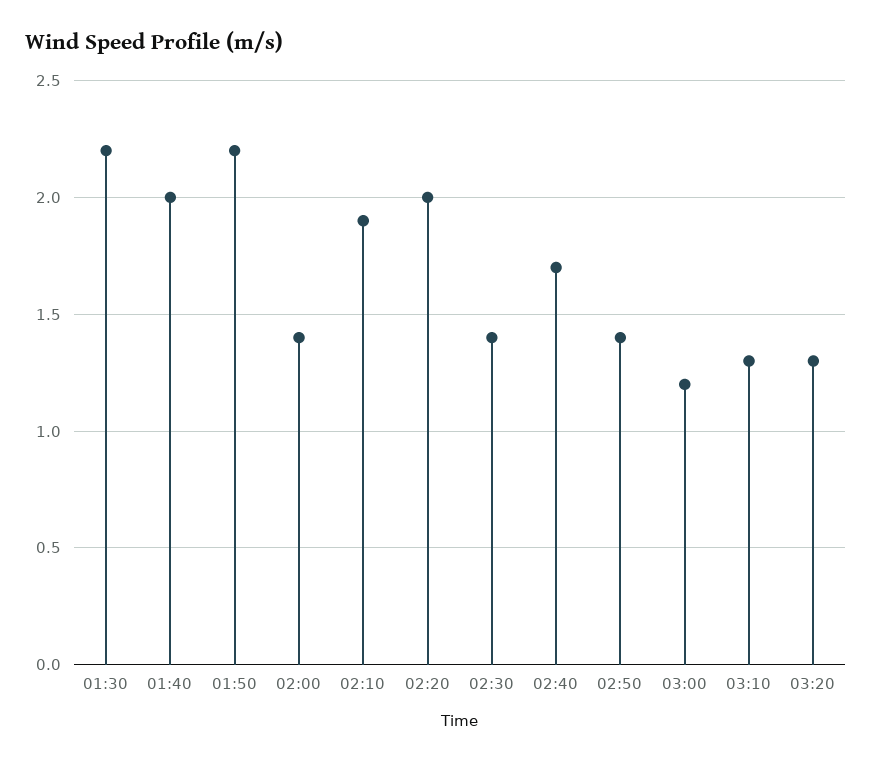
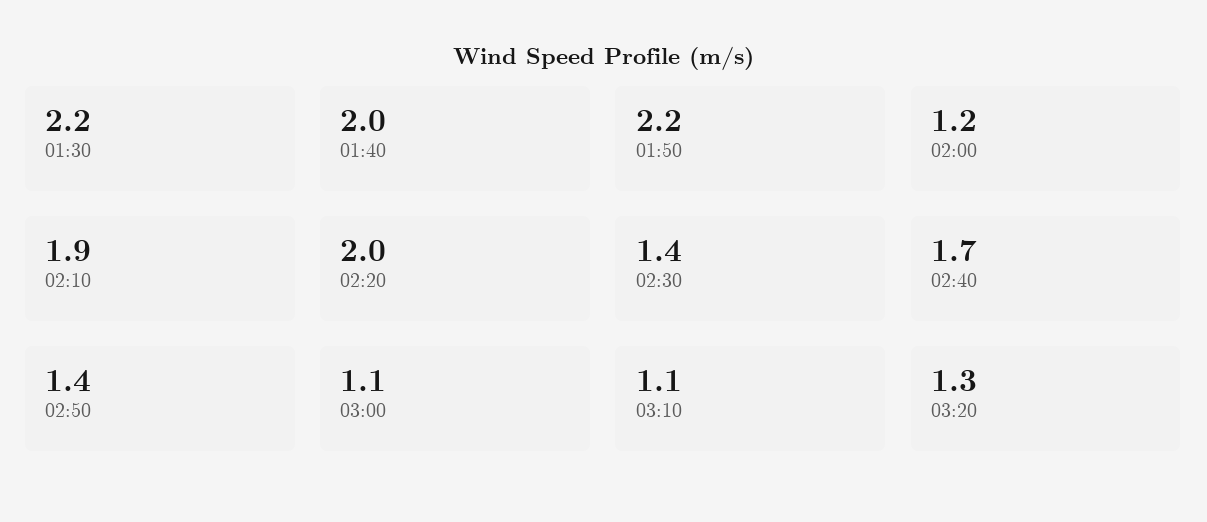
  {
    "01:30": 2.2,
    "01:40": 2,
    "01:50": 2.2,
-   "02:00": 1.4,
+   "02:00": 1.2,
    "02:10": 1.9,
    "02:20": 2,
    "02:30": 1.4,
    "02:40": 1.7,
    "02:50": 1.4,
-   "03:00": 1.2,
+   "03:00": 1.1,
-   "03:10": 1.3,
+   "03:10": 1.1,
    "03:20": 1.3
  }

